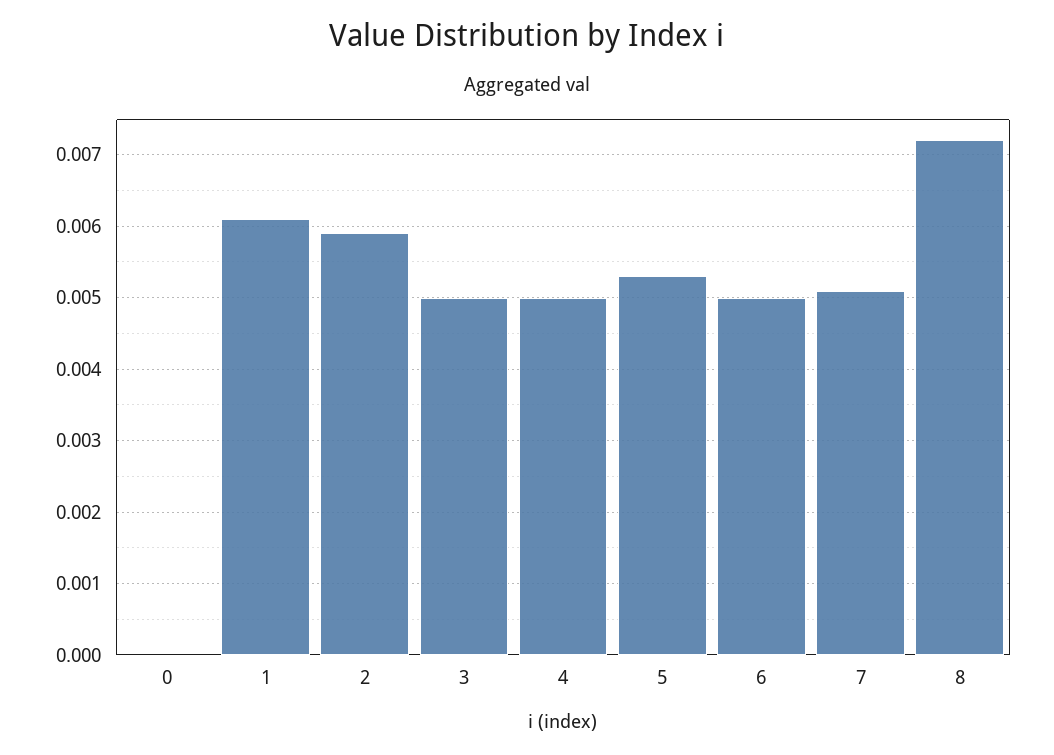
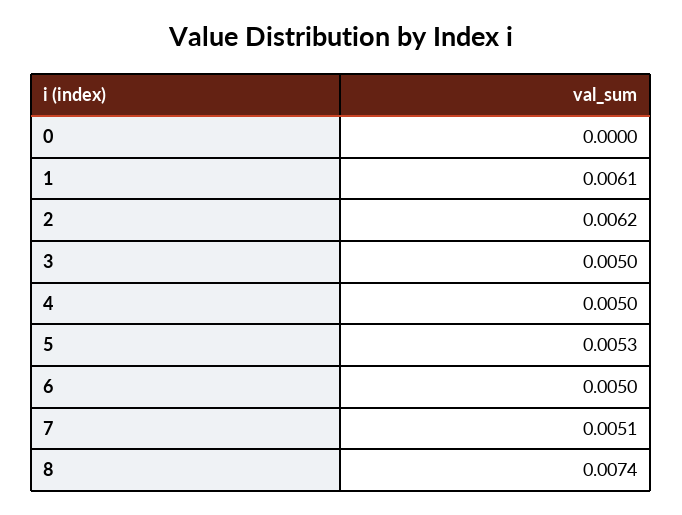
  {
    "0": 0,
    "1": 0.0061,
-   "2": 0.0059,
+   "2": 0.0062,
    "3": 0.005,
    "4": 0.005,
    "5": 0.0053,
    "6": 0.005,
    "7": 0.0051,
-   "8": 0.0072
+   "8": 0.0074
  }

